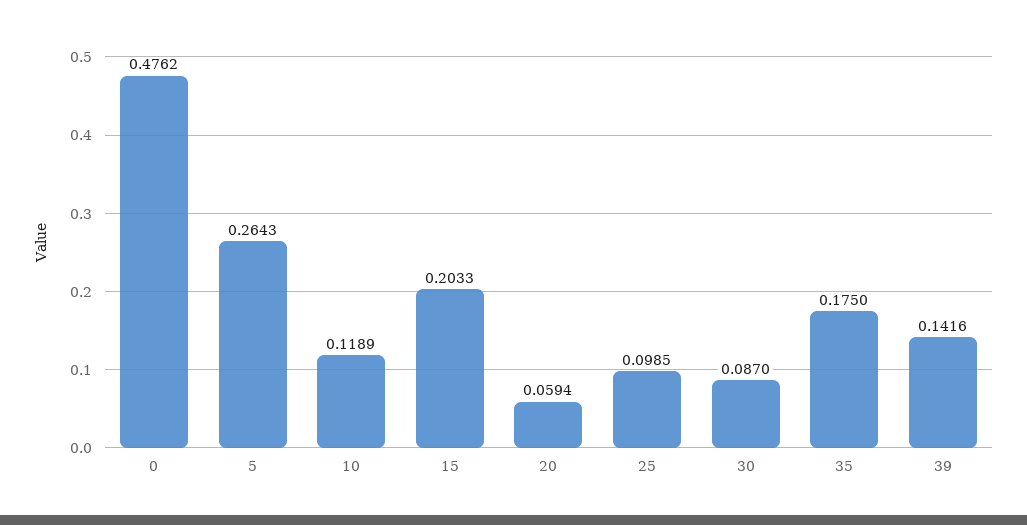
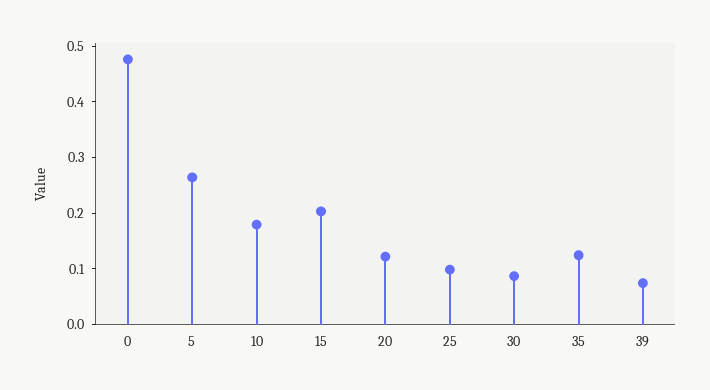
  {
    "0": 0.4762,
    "5": 0.2643,
-   "10": 0.1189,
+   "10": 0.18,
    "15": 0.2033,
-   "20": 0.0594,
+   "20": 0.12,
    "25": 0.0985,
    "30": 0.087,
-   "35": 0.175,
+   "35": 0.12,
-   "39": 0.1416
+   "39": 0.08
  }

